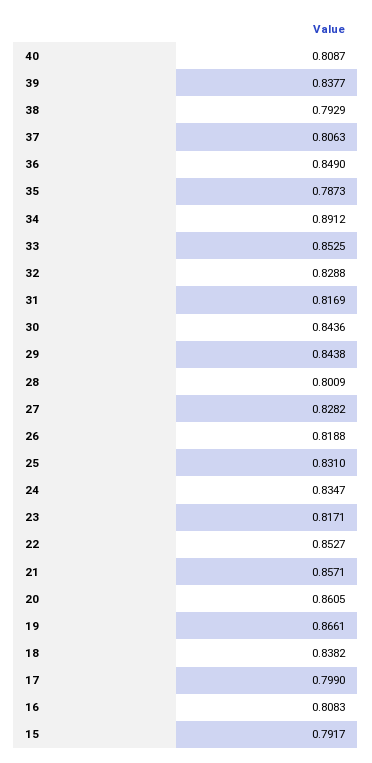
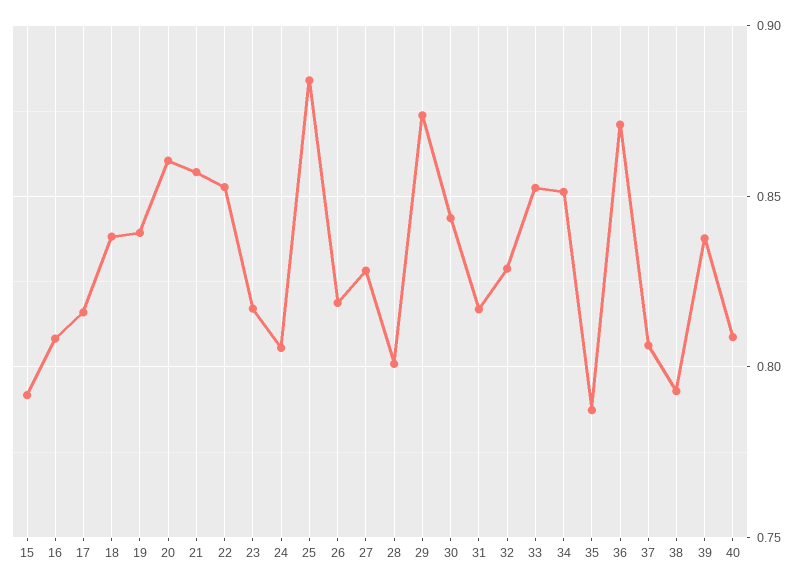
  {
    "40": 0.8087,
    "39": 0.8377,
    "38": 0.7929,
    "37": 0.8063,
-   "36": 0.849,
+   "36": 0.87,
    "35": 0.7873,
-   "34": 0.8912,
+   "34": 0.85,
    "33": 0.8525,
    "32": 0.8288,
    "31": 0.8169,
    "30": 0.8436,
-   "29": 0.8438,
+   "29": 0.875,
    "28": 0.8009,
    "27": 0.8282,
    "26": 0.8188,
-   "25": 0.831,
+   "25": 0.885,
-   "24": 0.8347,
+   "24": 0.805,
    "23": 0.8171,
    "22": 0.8527,
    "21": 0.8571,
    "20": 0.8605,
-   "19": 0.8661,
+   "19": 0.84,
    "18": 0.8382,
-   "17": 0.799,
+   "17": 0.815,
    "16": 0.8083,
    "15": 0.7917
  }

